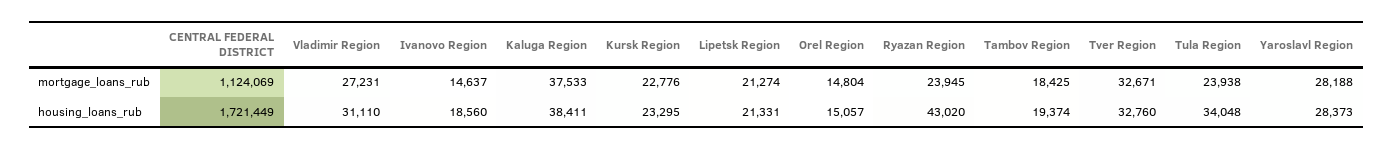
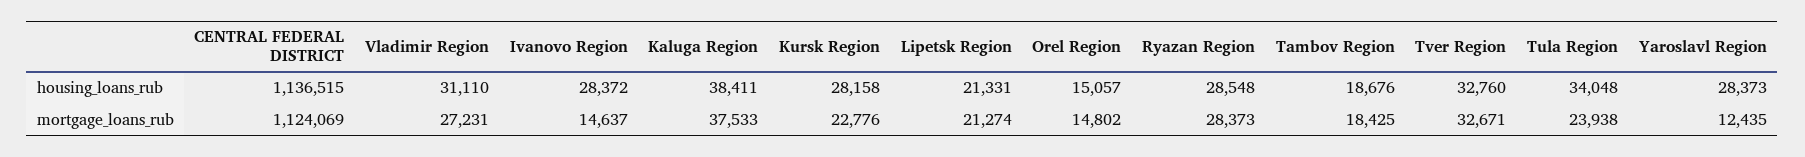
  {
    "CENTRAL FEDERAL DISTRICT": {
      "mortgage_loans_rub": 1124069,
-     "housing_loans_rub": 1721449
+     "housing_loans_rub": 1136515
    },
    "Vladimir Region": {
      "mortgage_loans_rub": 27231,
      "housing_loans_rub": 31110
    },
    "Ivanovo Region": {
      "mortgage_loans_rub": 14637,
-     "housing_loans_rub": 18560
+     "housing_loans_rub": 28372
    },
    "Kaluga Region": {
      "mortgage_loans_rub": 37533,
      "housing_loans_rub": 38411
    },
    "Kursk Region": {
      "mortgage_loans_rub": 22776,
-     "housing_loans_rub": 23295
+     "housing_loans_rub": 28158
    },
    "Lipetsk Region": {
      "mortgage_loans_rub": 21274,
      "housing_loans_rub": 21331
    },
    "Orel Region": {
-     "mortgage_loans_rub": 14804,
+     "mortgage_loans_rub": 14802,
      "housing_loans_rub": 15057
    },
    "Ryazan Region": {
-     "mortgage_loans_rub": 23945,
+     "mortgage_loans_rub": 28373,
-     "housing_loans_rub": 43020
+     "housing_loans_rub": 28548
    },
    "Tambov Region": {
      "mortgage_loans_rub": 18425,
-     "housing_loans_rub": 19374
+     "housing_loans_rub": 18676
    },
    "Tver Region": {
      "mortgage_loans_rub": 32671,
      "housing_loans_rub": 32760
    },
    "Tula Region": {
      "mortgage_loans_rub": 23938,
      "housing_loans_rub": 34048
    },
    "Yaroslavl Region": {
-     "mortgage_loans_rub": 28188,
+     "mortgage_loans_rub": 12435,
      "housing_loans_rub": 28373
    }
  }

